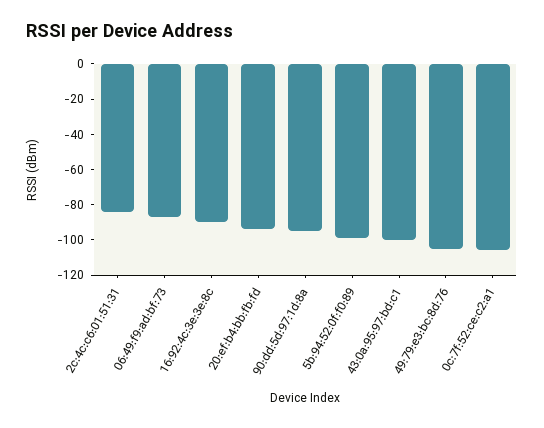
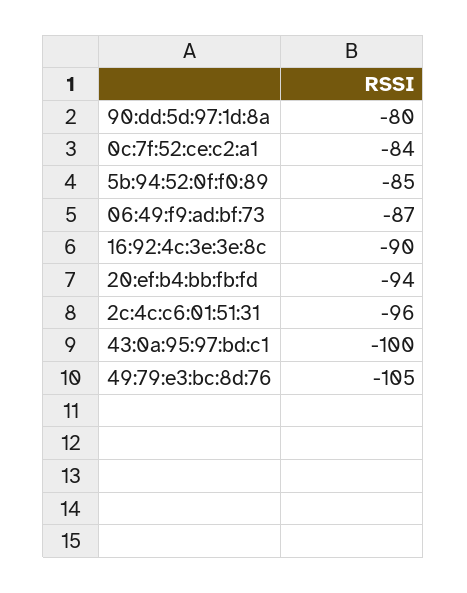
  {
-   "2c:4c:c6:01:51:31": -85,
+   "2c:4c:c6:01:51:31": -96,
    "06:49:f9:ad:bf:73": -87,
    "16:92:4c:3e:3e:8c": -90,
    "20:ef:b4:bb:fb:fd": -94,
-   "90:dd:5d:97:1d:8a": -95,
+   "90:dd:5d:97:1d:8a": -80,
-   "5b:94:52:0f:f0:89": -100,
+   "5b:94:52:0f:f0:89": -85,
    "43:0a:95:97:bd:c1": -100,
    "49:79:e3:bc:8d:76": -105,
-   "0c:7f:52:ce:c2:a1": -105
+   "0c:7f:52:ce:c2:a1": -84
  }

